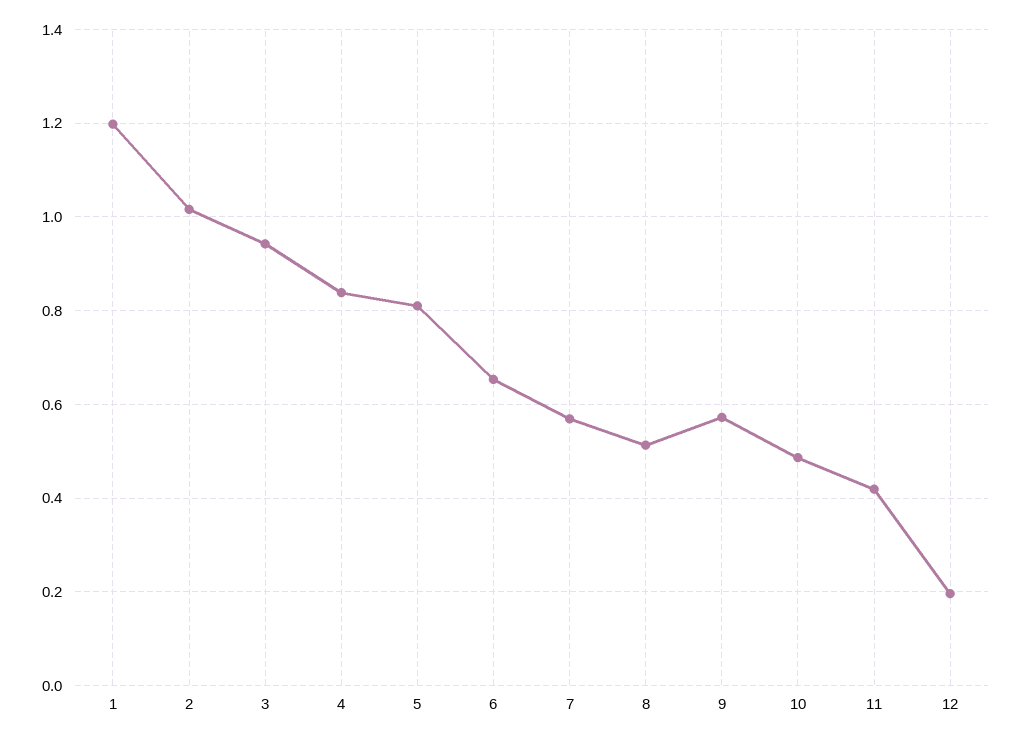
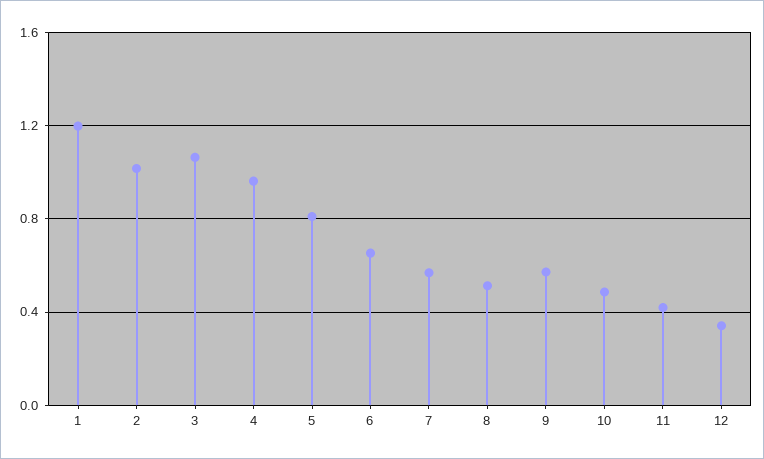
  {
    "1": 1.2,
    "2": 1.02,
-   "3": 0.94,
+   "3": 1.05,
-   "4": 0.84,
+   "4": 0.95,
    "5": 0.82,
    "6": 0.66,
    "7": 0.56,
    "8": 0.52,
    "9": 0.58,
    "10": 0.48,
    "11": 0.42,
-   "12": 0.2
+   "12": 0.35
  }

